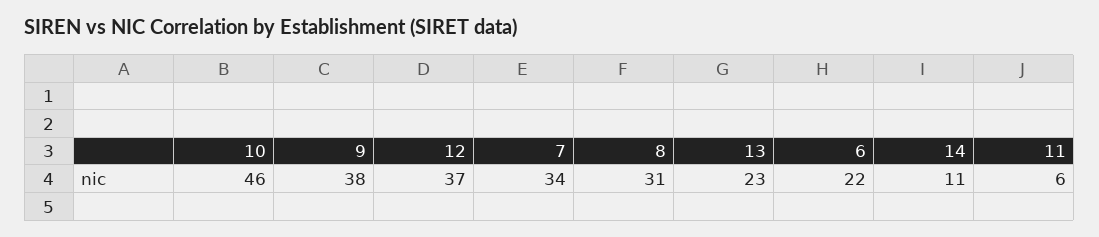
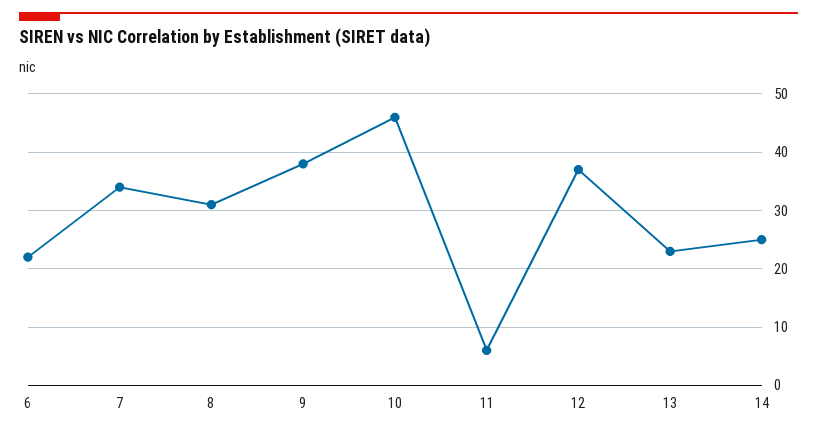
  {
    "10": 46,
    "9": 38,
    "12": 37,
    "7": 34,
    "8": 31,
    "13": 23,
    "6": 22,
-   "14": 11,
+   "14": 25,
    "11": 6
  }

